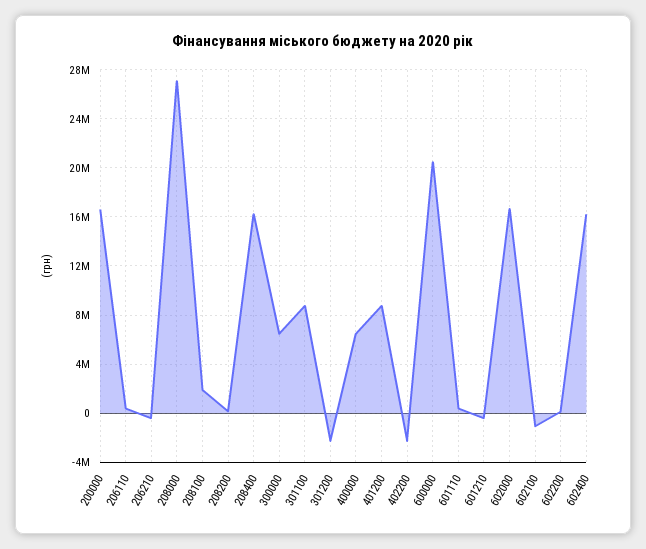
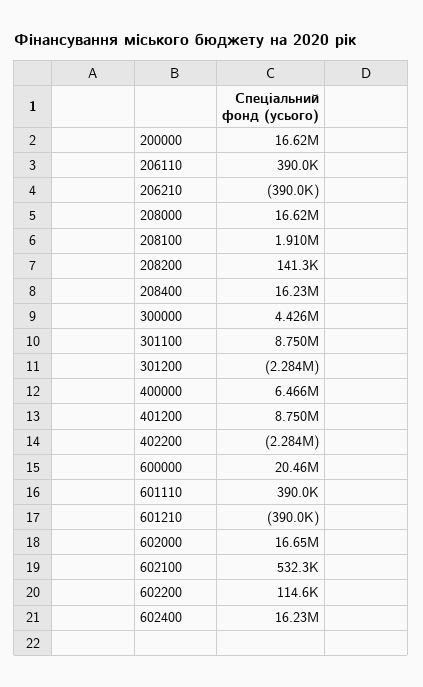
  {
    "200000": 16620000,
    "206110": 390000,
    "206210": -390000,
-   "208000": 27000000,
+   "208000": 16620000,
    "208100": 1910000,
    "208200": 141300,
    "208400": 16230000,
-   "300000": 6500000,
+   "300000": 4426000,
    "301100": 8750000,
    "301200": -2284000,
    "400000": 6466000,
    "401200": 8750000,
    "402200": -2284000,
    "600000": 20460000,
    "601110": 390000,
    "601210": -390000,
    "602000": 16650000,
-   "602100": -1000000,
+   "602100": 532300,
    "602200": 114600,
    "602400": 16230000
  }

